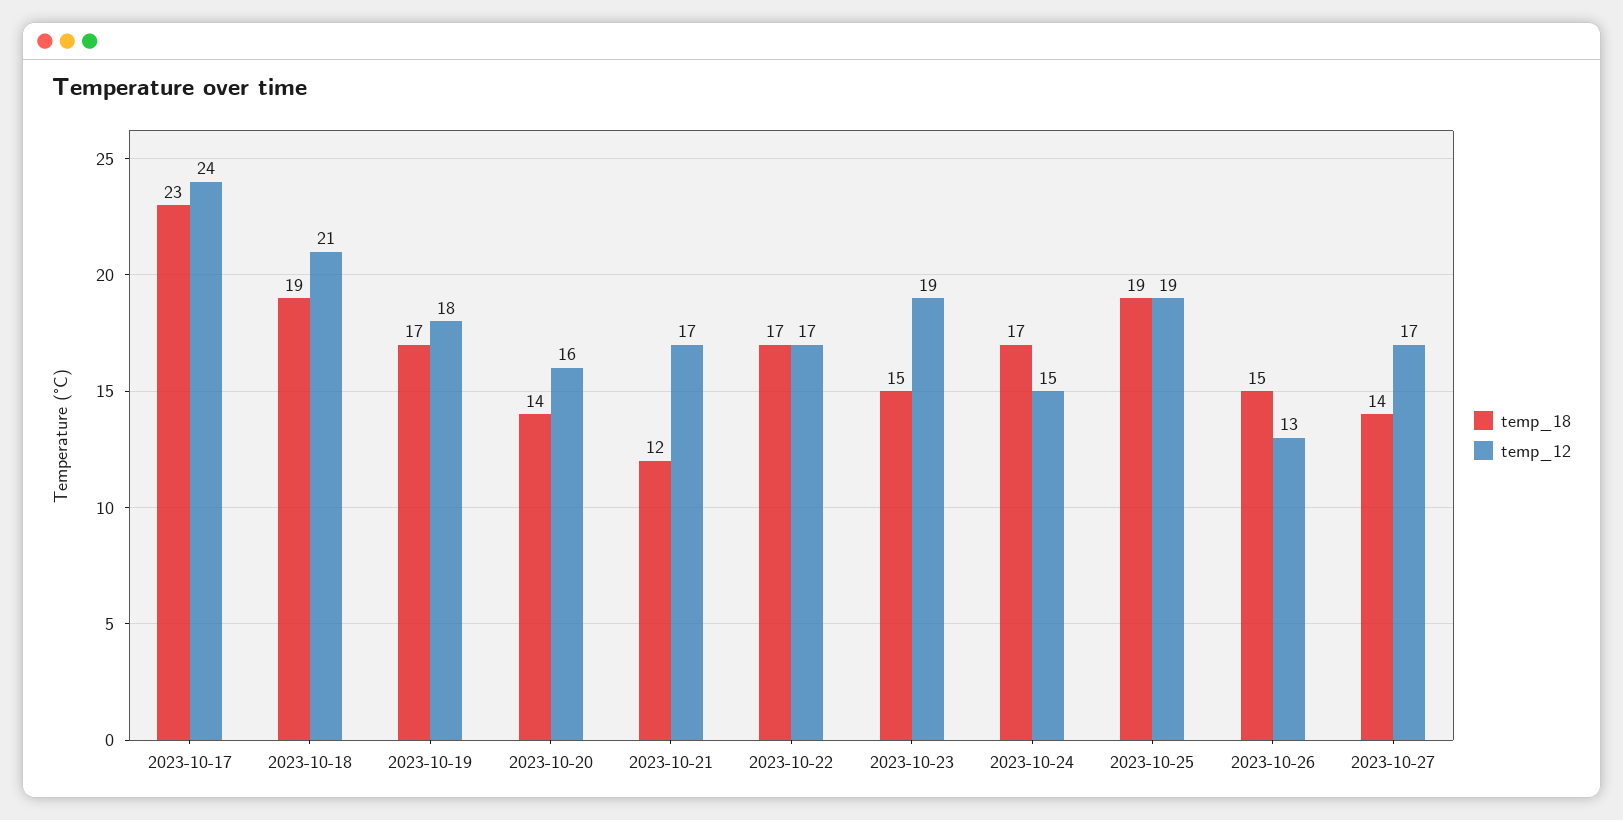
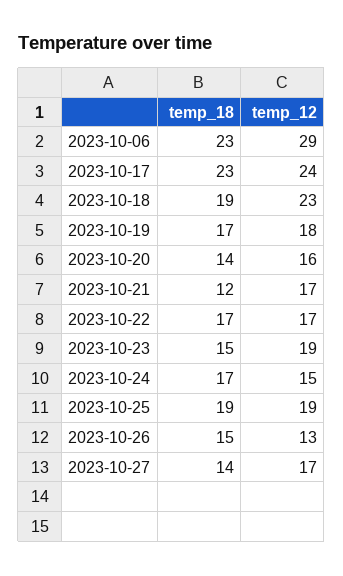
  {
    "temp_18": {
      "2023-10-17": 23,
      "2023-10-18": 19,
      "2023-10-19": 17,
      "2023-10-20": 14,
      "2023-10-21": 12,
      "2023-10-22": 17,
      "2023-10-23": 15,
      "2023-10-24": 17,
      "2023-10-25": 19,
      "2023-10-26": 15,
-     "2023-10-27": 14
+     "2023-10-27": 14,
+     "2023-10-06": 23
    },
    "temp_12": {
      "2023-10-17": 24,
-     "2023-10-18": 21,
+     "2023-10-18": 23,
      "2023-10-19": 18,
      "2023-10-20": 16,
      "2023-10-21": 17,
      "2023-10-22": 17,
      "2023-10-23": 19,
      "2023-10-24": 15,
      "2023-10-25": 19,
      "2023-10-26": 13,
-     "2023-10-27": 17
+     "2023-10-27": 17,
+     "2023-10-06": 29
    }
  }

